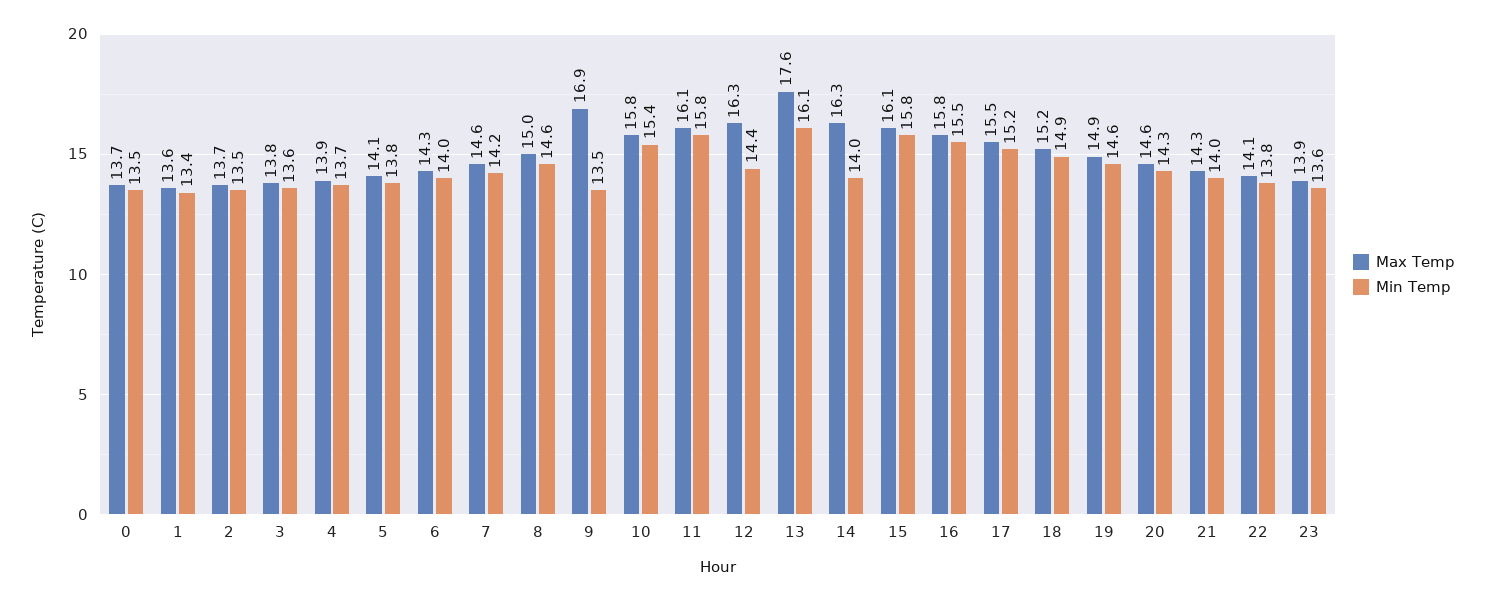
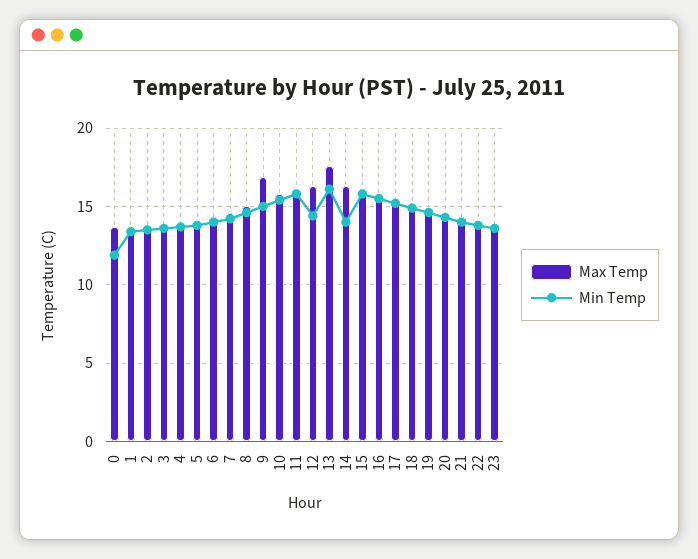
  {
    "Max Temp": {
      "0": 13.7,
      "1": 13.6,
      "2": 13.7,
      "3": 13.8,
      "4": 13.9,
      "5": 14.1,
      "6": 14.3,
      "7": 14.6,
      "8": 15,
      "9": 16.9,
      "10": 15.8,
      "11": 16.1,
      "12": 16.3,
      "13": 17.6,
      "14": 16.3,
      "15": 16.1,
      "16": 15.8,
      "17": 15.5,
      "18": 15.2,
      "19": 14.9,
      "20": 14.6,
      "21": 14.3,
      "22": 14.1,
      "23": 13.9
    },
    "Min Temp": {
-     "0": 13.5,
+     "0": 12,
      "1": 13.4,
      "2": 13.5,
      "3": 13.6,
      "4": 13.7,
      "5": 13.8,
      "6": 14,
      "7": 14.2,
      "8": 14.6,
-     "9": 13.5,
+     "9": 15,
      "10": 15.4,
      "11": 15.8,
      "12": 14.4,
      "13": 16.1,
      "14": 14,
      "15": 15.8,
      "16": 15.5,
      "17": 15.2,
      "18": 14.9,
      "19": 14.6,
      "20": 14.3,
      "21": 14,
      "22": 13.8,
      "23": 13.6
    }
  }

